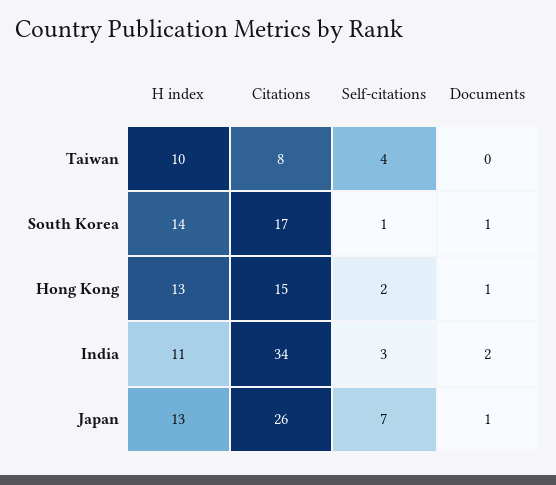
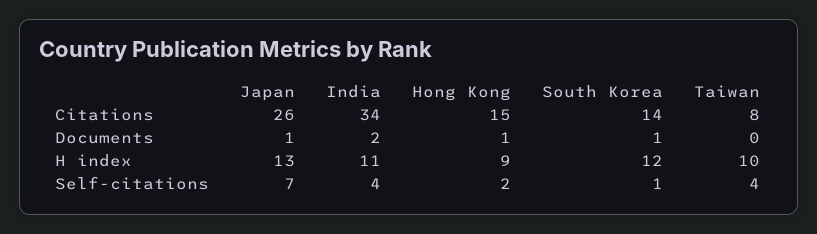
  {
    "H index": {
      "Taiwan": 10,
-     "South Korea": 14,
+     "South Korea": 12,
-     "Hong Kong": 13,
+     "Hong Kong": 9,
      "India": 11,
      "Japan": 13
    },
    "Citations": {
      "Taiwan": 8,
-     "South Korea": 17,
+     "South Korea": 14,
      "Hong Kong": 15,
      "India": 34,
      "Japan": 26
    },
    "Self-citations": {
      "Taiwan": 4,
      "South Korea": 1,
      "Hong Kong": 2,
-     "India": 3,
+     "India": 4,
      "Japan": 7
    },
    "Documents": {
      "Taiwan": 0,
      "South Korea": 1,
      "Hong Kong": 1,
      "India": 2,
      "Japan": 1
    }
  }

